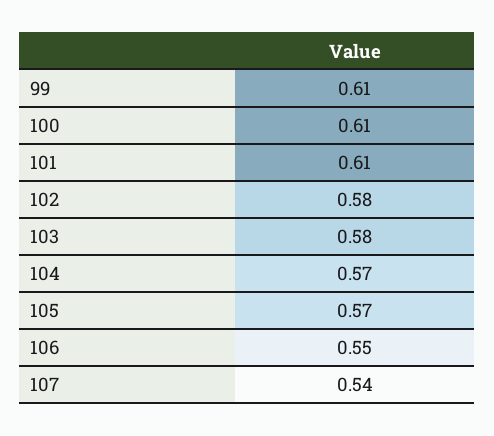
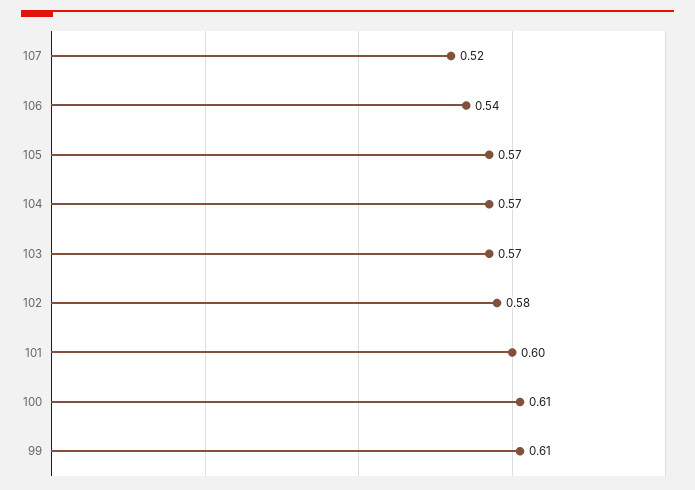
  {
    "99": 0.61,
    "100": 0.61,
-   "101": 0.61,
+   "101": 0.6,
    "102": 0.58,
-   "103": 0.58,
+   "103": 0.57,
    "104": 0.57,
    "105": 0.57,
-   "106": 0.55,
+   "106": 0.54,
-   "107": 0.54
+   "107": 0.52
  }

